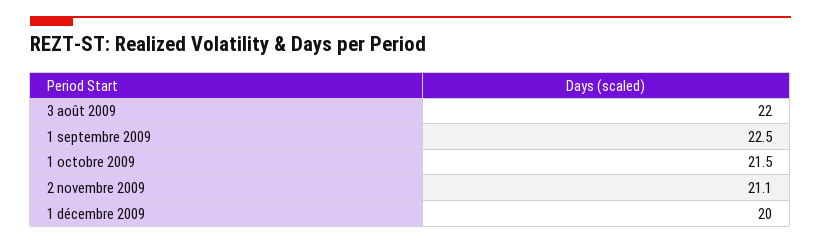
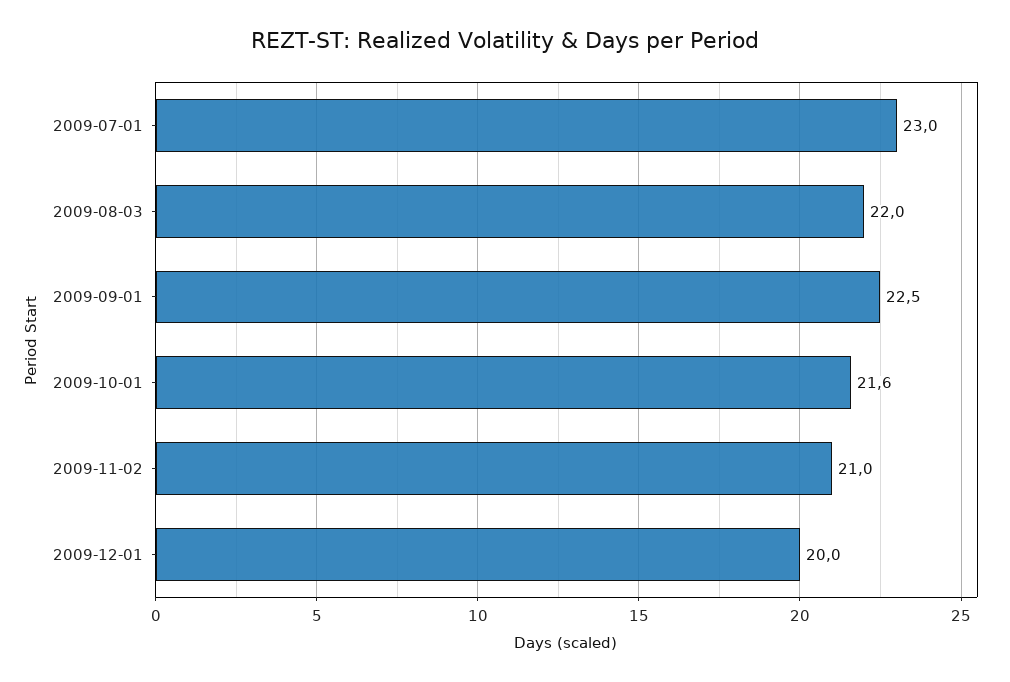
  {
    "3 août 2009": 22,
    "1 septembre 2009": 22.5,
-   "1 octobre 2009": 21.5,
+   "1 octobre 2009": 21.6,
-   "2 novembre 2009": 21.1,
+   "2 novembre 2009": 21,
-   "1 décembre 2009": 20
+   "1 décembre 2009": 20,
+   "2009-07-01": 23
  }

